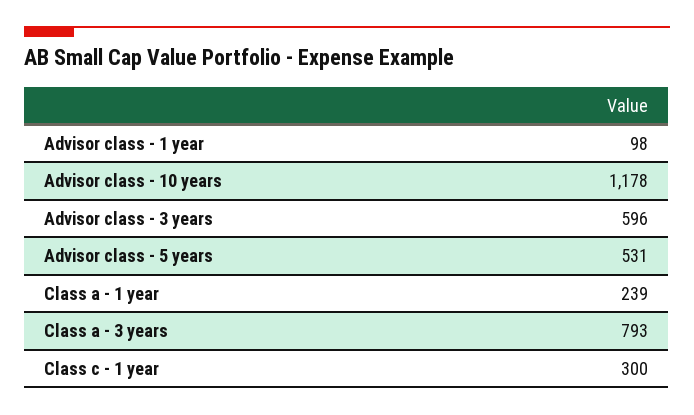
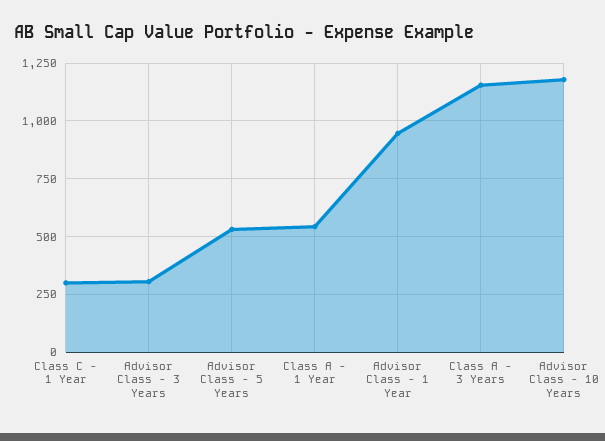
  {
-   "Advisor class - 1 year": 98,
+   "Advisor class - 1 year": 950,
    "Advisor class - 10 years": 1178,
-   "Advisor class - 3 years": 596,
+   "Advisor class - 3 years": 300,
    "Advisor class - 5 years": 531,
-   "Class a - 1 year": 239,
+   "Class a - 1 year": 550,
-   "Class a - 3 years": 793,
+   "Class a - 3 years": 1150,
    "Class c - 1 year": 300
  }

